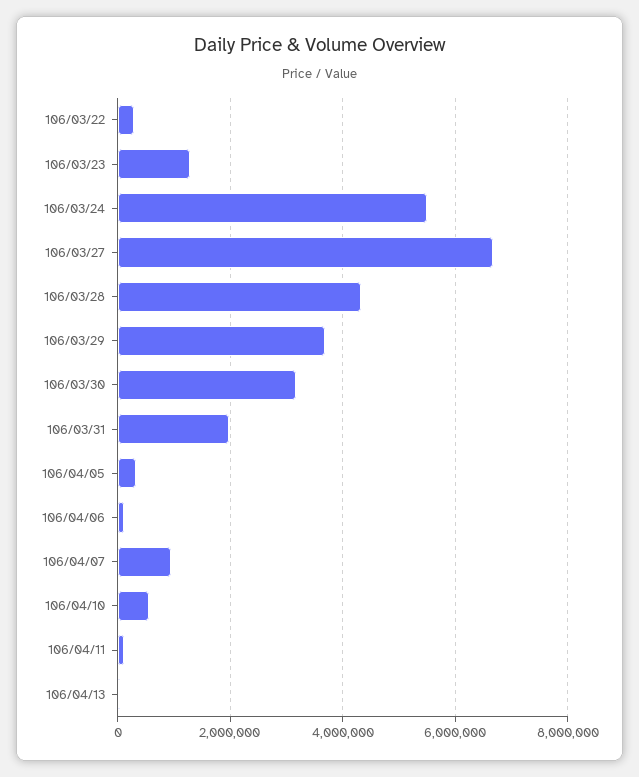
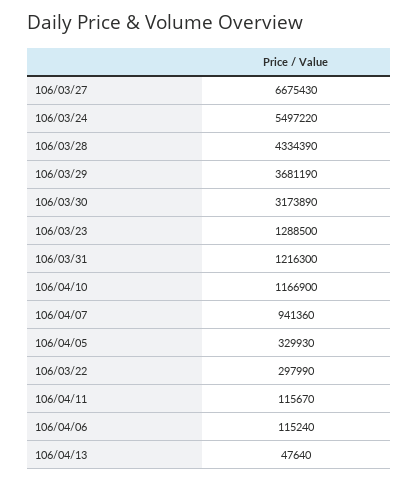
  {
    "106/03/22": 297990,
    "106/03/23": 1288500,
    "106/03/24": 5497220,
    "106/03/27": 6675430,
    "106/03/28": 4334390,
    "106/03/29": 3681190,
    "106/03/30": 3173890,
-   "106/03/31": 2000000,
+   "106/03/31": 1216300,
    "106/04/05": 329930,
    "106/04/06": 115240,
    "106/04/07": 941360,
-   "106/04/10": 600000,
+   "106/04/10": 1166900,
    "106/04/11": 115670,
    "106/04/13": 47640
  }

